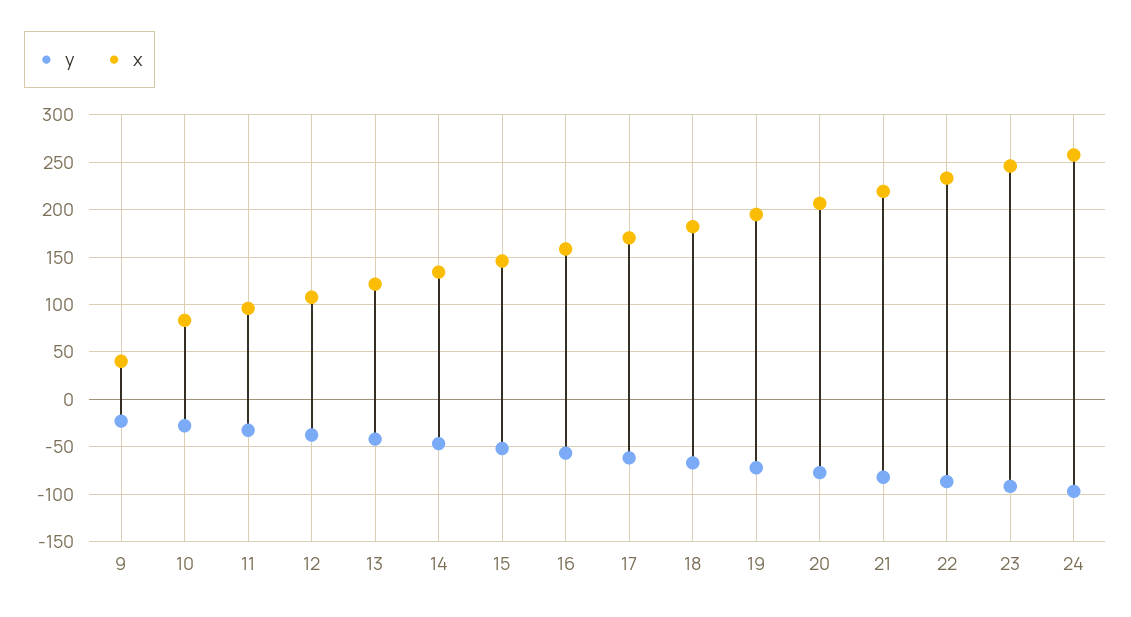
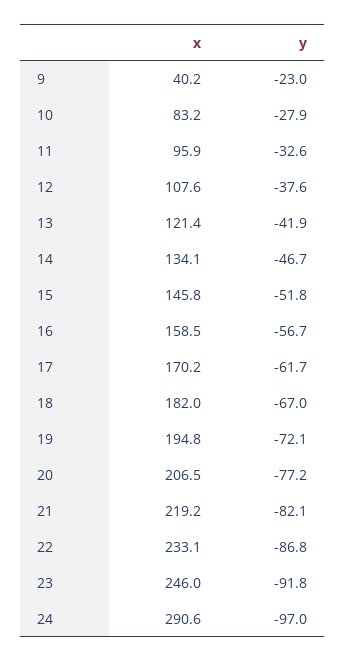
  {
    "y": {
      "9": -23,
      "10": -27.9,
      "11": -32.6,
      "12": -37.6,
      "13": -41.9,
      "14": -46.7,
      "15": -51.8,
      "16": -56.7,
      "17": -61.7,
      "18": -67,
      "19": -72.1,
      "20": -77.2,
      "21": -82.1,
      "22": -86.8,
      "23": -91.8,
      "24": -97
    },
    "x": {
      "9": 40.2,
      "10": 83.2,
      "11": 95.9,
      "12": 107.6,
      "13": 121.4,
      "14": 134.1,
      "15": 145.8,
      "16": 158.5,
      "17": 170.2,
      "18": 182,
      "19": 194.8,
      "20": 206.5,
      "21": 219.2,
      "22": 233.1,
      "23": 246,
-     "24": 260
+     "24": 290.6
    }
  }

